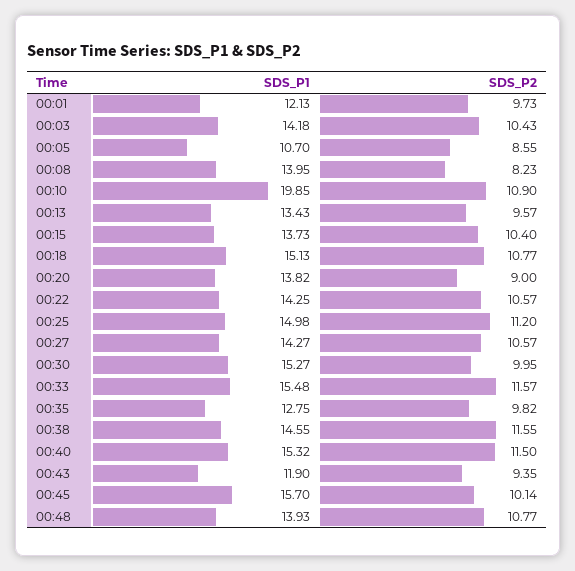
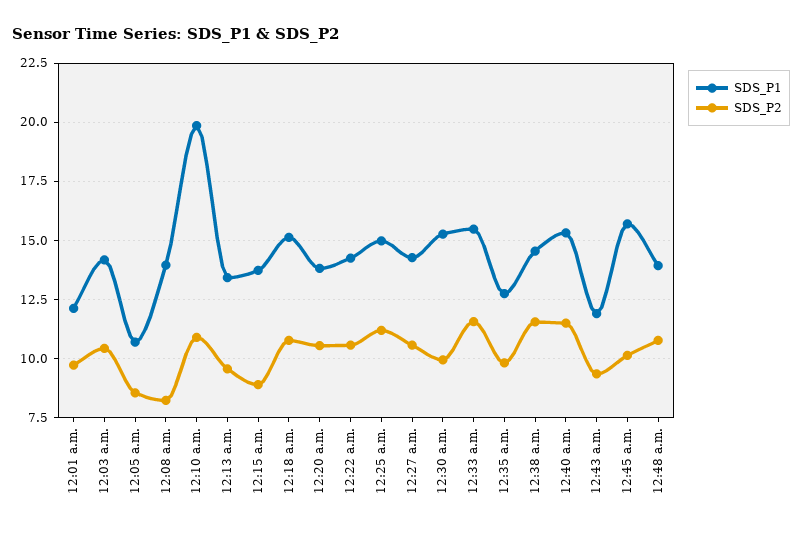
  {
    "SDS_P1": {
      "00:01": 12.13,
      "00:03": 14.18,
      "00:05": 10.7,
      "00:08": 13.95,
      "00:10": 19.85,
      "00:13": 13.43,
      "00:15": 13.73,
      "00:18": 15.13,
      "00:20": 13.82,
      "00:22": 14.25,
      "00:25": 14.98,
      "00:27": 14.27,
      "00:30": 15.27,
      "00:33": 15.48,
      "00:35": 12.75,
      "00:38": 14.55,
      "00:40": 15.32,
      "00:43": 11.9,
      "00:45": 15.7,
      "00:48": 13.93
    },
    "SDS_P2": {
      "00:01": 9.73,
      "00:03": 10.43,
      "00:05": 8.55,
      "00:08": 8.23,
      "00:10": 10.9,
      "00:13": 9.57,
-     "00:15": 10.4,
+     "00:15": 9,
      "00:18": 10.77,
-     "00:20": 9,
+     "00:20": 10.5,
      "00:22": 10.57,
      "00:25": 11.2,
      "00:27": 10.57,
      "00:30": 9.95,
      "00:33": 11.57,
      "00:35": 9.82,
      "00:38": 11.55,
      "00:40": 11.5,
      "00:43": 9.35,
      "00:45": 10.14,
      "00:48": 10.77
    }
  }

